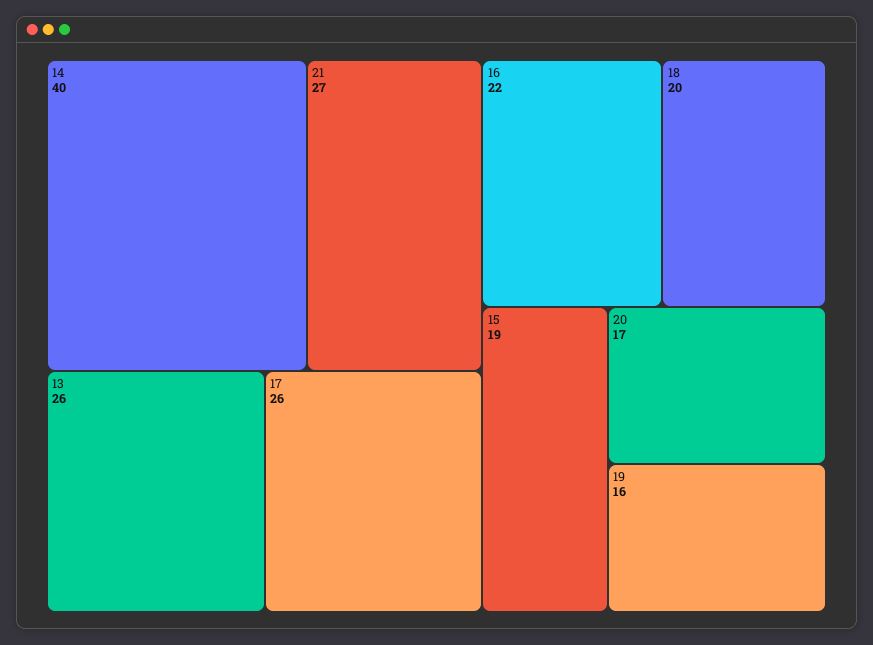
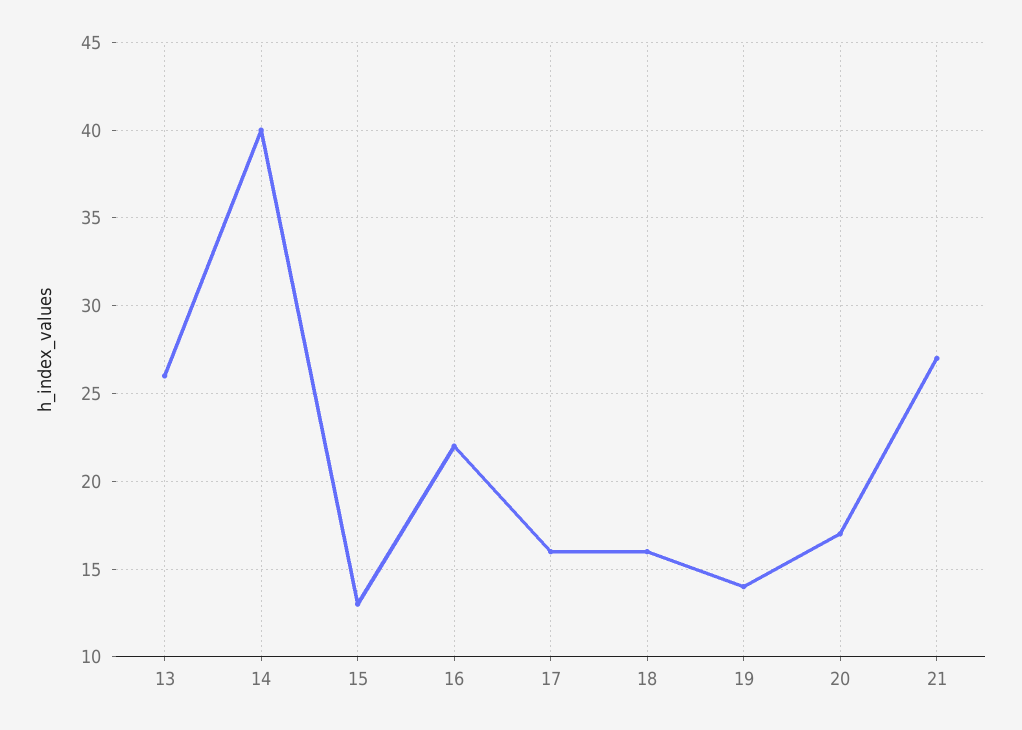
  {
    "14": 40,
    "21": 27,
    "13": 26,
-   "17": 26,
+   "17": 16,
    "16": 22,
-   "18": 20,
+   "18": 16,
-   "15": 19,
+   "15": 13,
    "20": 17,
-   "19": 16
+   "19": 14
  }

